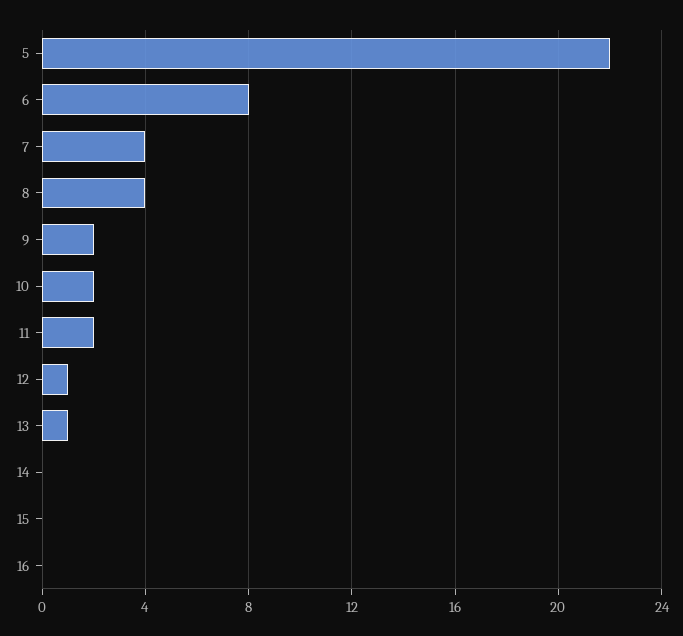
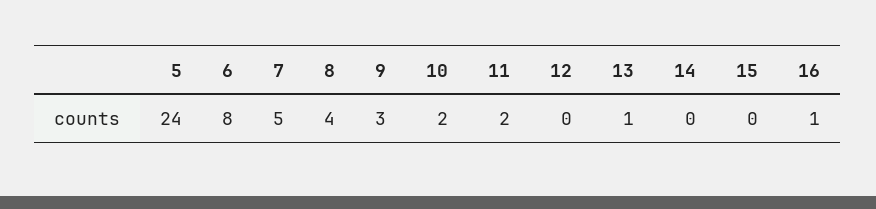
  {
-   "5": 22,
+   "5": 24,
    "6": 8,
-   "7": 4,
+   "7": 5,
    "8": 4,
-   "9": 2,
+   "9": 3,
    "10": 2,
    "11": 2,
-   "12": 1,
+   "12": 0,
    "13": 1,
    "14": 0,
    "15": 0,
-   "16": 0
+   "16": 1
  }

